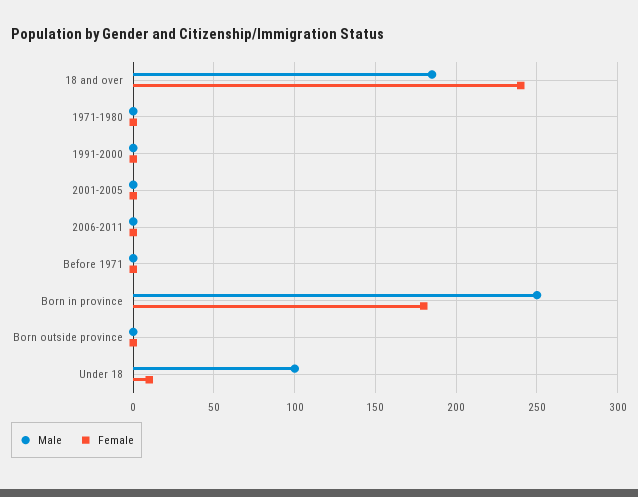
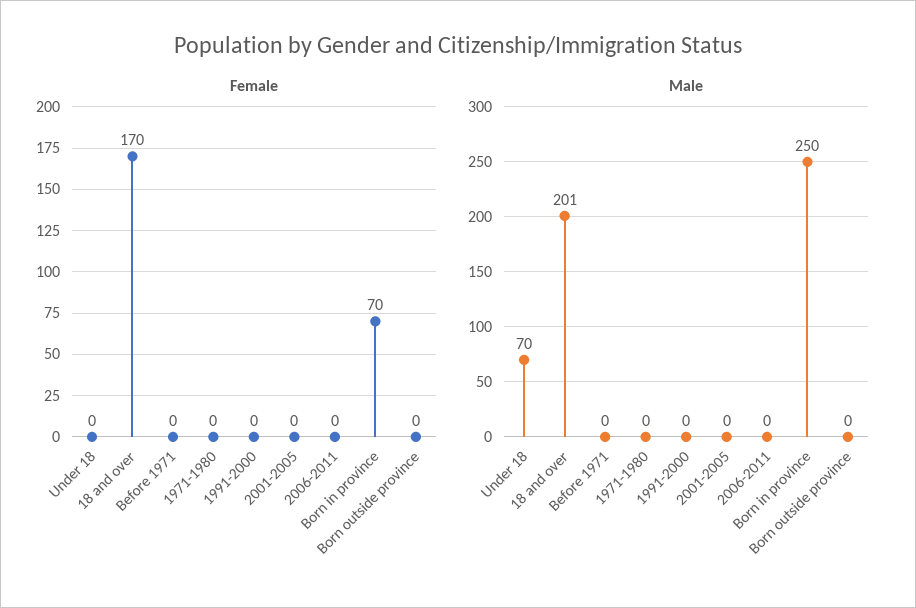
  {
    "Male": {
-     "18 and over": 185,
+     "18 and over": 201,
      "1971-1980": 0,
      "1991-2000": 0,
      "2001-2005": 0,
      "2006-2011": 0,
      "Before 1971": 0,
      "Born in province": 250,
      "Born outside province": 0,
-     "Under 18": 100
+     "Under 18": 70
    },
    "Female": {
-     "18 and over": 240,
+     "18 and over": 170,
      "1971-1980": 0,
      "1991-2000": 0,
      "2001-2005": 0,
      "2006-2011": 0,
      "Before 1971": 0,
-     "Born in province": 180,
+     "Born in province": 70,
      "Born outside province": 0,
-     "Under 18": 10
+     "Under 18": 0
    }
  }

